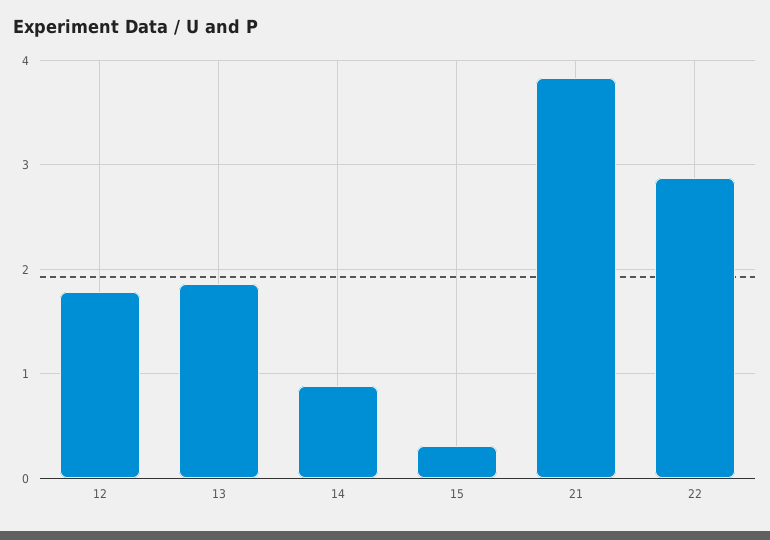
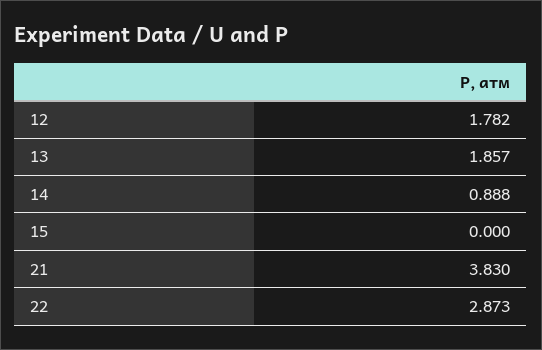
  {
    "12": 1.782,
    "13": 1.857,
    "14": 0.888,
-   "15": 0.3,
+   "15": 0,
    "21": 3.83,
    "22": 2.873
  }

